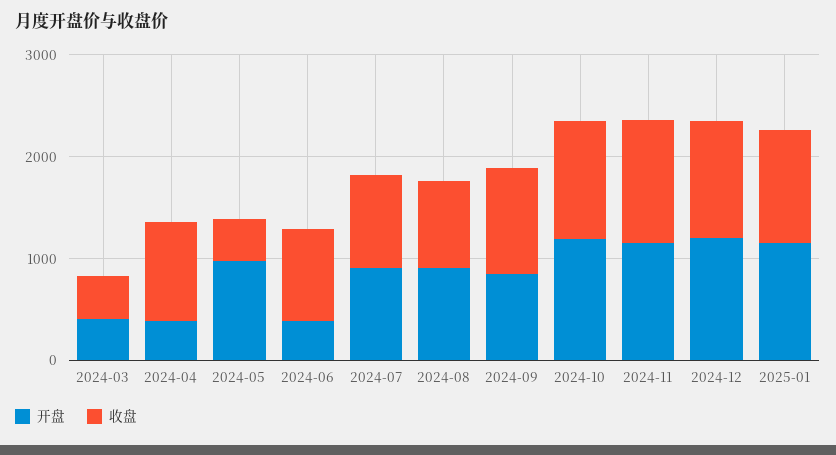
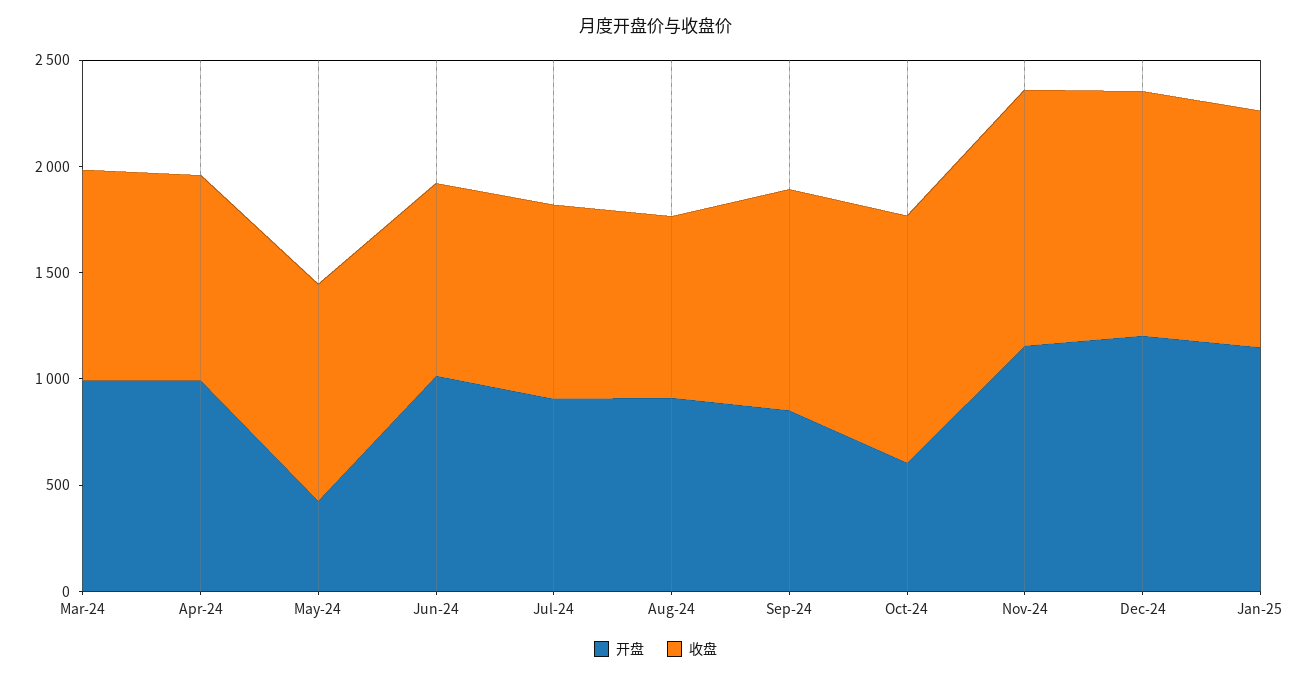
  {
    "开盘": {
-     "2024-03": 400,
+     "2024-03": 1000,
-     "2024-04": 400,
+     "2024-04": 1000,
-     "2024-05": 1000,
+     "2024-05": 400,
-     "2024-06": 400,
+     "2024-06": 1000,
      "2024-07": 900,
      "2024-08": 900,
      "2024-09": 900,
-     "2024-10": 1200,
+     "2024-10": 600,
      "2024-11": 1200,
      "2024-12": 1200,
      "2025-01": 1100
    },
    "收盘": {
-     "2024-03": 400,
+     "2024-03": 1000,
      "2024-04": 1000,
-     "2024-05": 400,
+     "2024-05": 1000,
      "2024-06": 900,
      "2024-07": 900,
      "2024-08": 900,
      "2024-09": 1000,
      "2024-10": 1200,
      "2024-11": 1200,
      "2024-12": 1200,
      "2025-01": 1100
    }
  }

